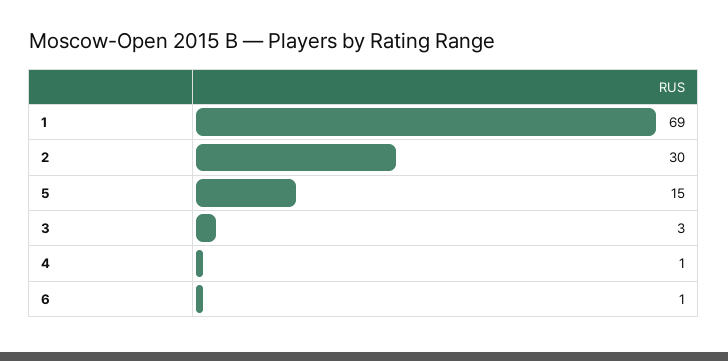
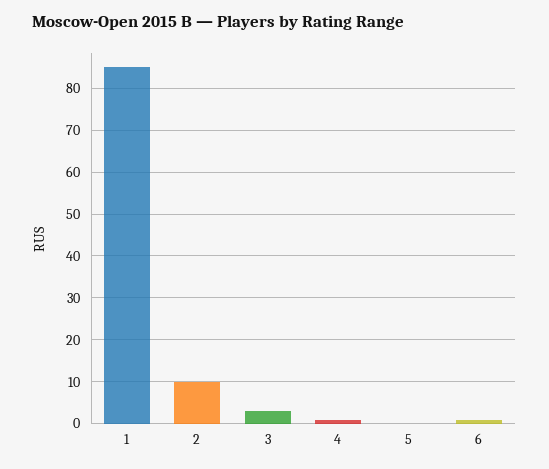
  {
-   "1": 69,
+   "1": 85,
-   "2": 30,
+   "2": 10,
-   "5": 15,
+   "5": 0,
    "3": 3,
    "4": 1,
    "6": 1
  }

